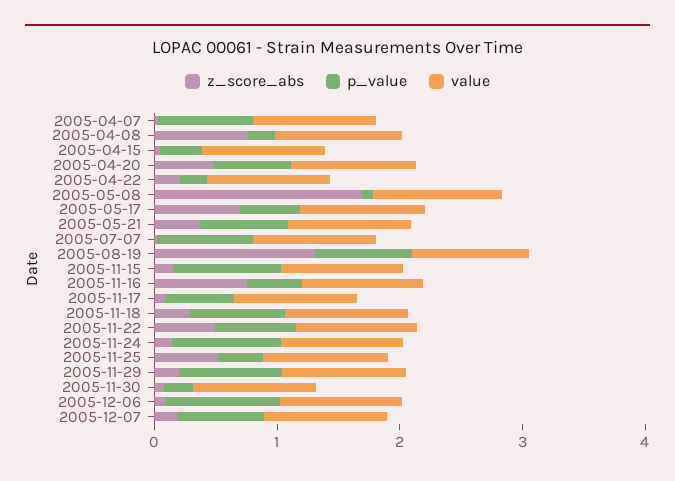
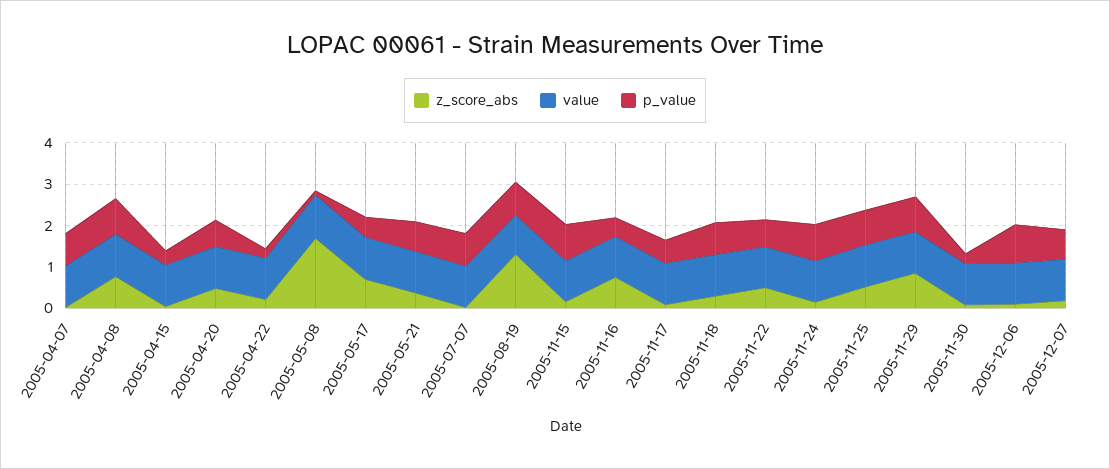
  {
    "z_score_abs": {
      "2005-04-07": 0,
      "2005-04-08": 0.8,
      "2005-04-15": 0,
      "2005-04-20": 0.4,
      "2005-04-22": 0.2,
      "2005-05-08": 1.6,
      "2005-05-17": 0.6,
      "2005-05-21": 0.4,
      "2005-07-07": 0,
      "2005-08-19": 1.4,
      "2005-11-15": 0.2,
      "2005-11-16": 0.8,
      "2005-11-17": 0,
      "2005-11-18": 0.2,
      "2005-11-22": 0.4,
      "2005-11-24": 0.2,
      "2005-11-25": 0.6,
-     "2005-11-29": 0.2,
+     "2005-11-29": 0.8,
      "2005-11-30": 0,
      "2005-12-06": 0,
      "2005-12-07": 0.2
    },
    "p_value": {
      "2005-04-07": 0.8,
-     "2005-04-08": 0.2,
+     "2005-04-08": 0.8,
      "2005-04-15": 0.4,
      "2005-04-20": 0.6,
      "2005-04-22": 0.2,
      "2005-05-08": 0,
      "2005-05-17": 0.4,
      "2005-05-21": 0.8,
      "2005-07-07": 0.8,
      "2005-08-19": 0.8,
      "2005-11-15": 0.8,
      "2005-11-16": 0.4,
      "2005-11-17": 0.6,
      "2005-11-18": 0.8,
      "2005-11-22": 0.6,
      "2005-11-24": 0.8,
-     "2005-11-25": 0.4,
+     "2005-11-25": 0.8,
      "2005-11-29": 0.8,
      "2005-11-30": 0.2,
      "2005-12-06": 1,
      "2005-12-07": 0.8
    },
    "value": {
      "2005-04-07": 1,
      "2005-04-08": 1,
      "2005-04-15": 1,
      "2005-04-20": 1,
      "2005-04-22": 1,
      "2005-05-08": 1,
      "2005-05-17": 1,
      "2005-05-21": 1,
      "2005-07-07": 1,
      "2005-08-19": 1,
      "2005-11-15": 1,
      "2005-11-16": 1,
      "2005-11-17": 1,
      "2005-11-18": 1,
      "2005-11-22": 1,
      "2005-11-24": 1,
      "2005-11-25": 1,
      "2005-11-29": 1,
      "2005-11-30": 1,
      "2005-12-06": 1,
      "2005-12-07": 1
    }
  }

